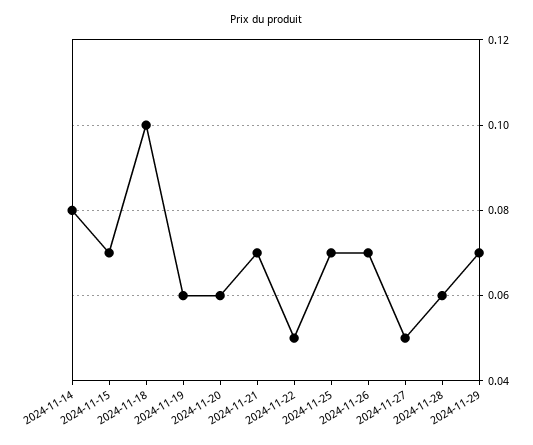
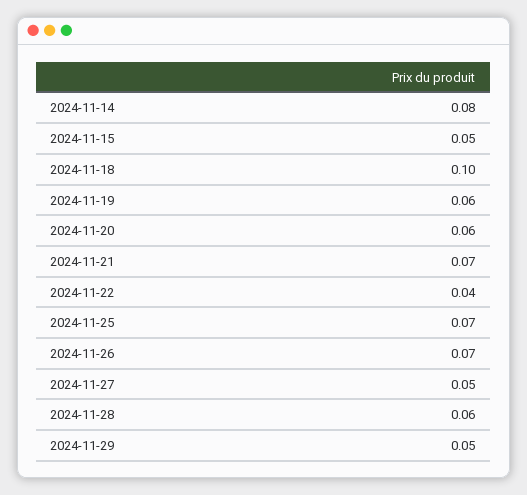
  {
    "2024-11-14": 0.08,
-   "2024-11-15": 0.07,
+   "2024-11-15": 0.05,
    "2024-11-18": 0.1,
    "2024-11-19": 0.06,
    "2024-11-20": 0.06,
    "2024-11-21": 0.07,
-   "2024-11-22": 0.05,
+   "2024-11-22": 0.04,
    "2024-11-25": 0.07,
    "2024-11-26": 0.07,
    "2024-11-27": 0.05,
    "2024-11-28": 0.06,
-   "2024-11-29": 0.07
+   "2024-11-29": 0.05
  }

